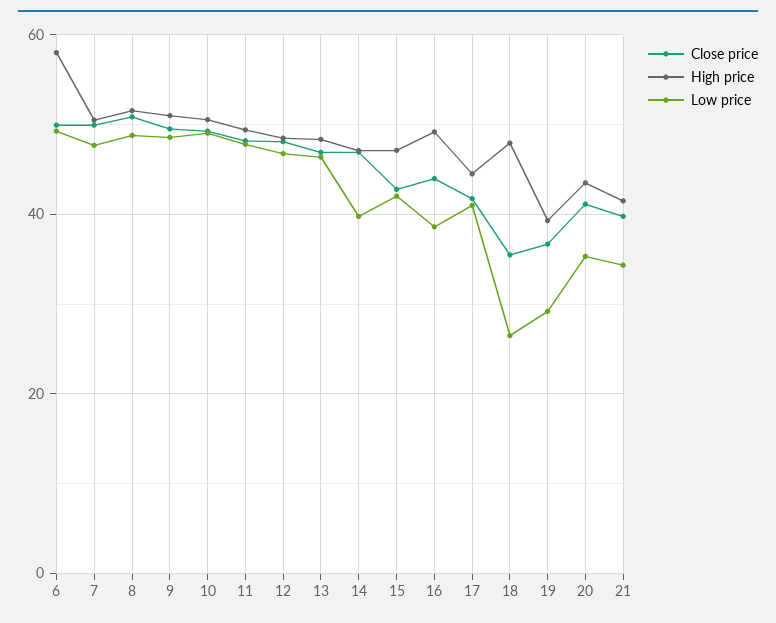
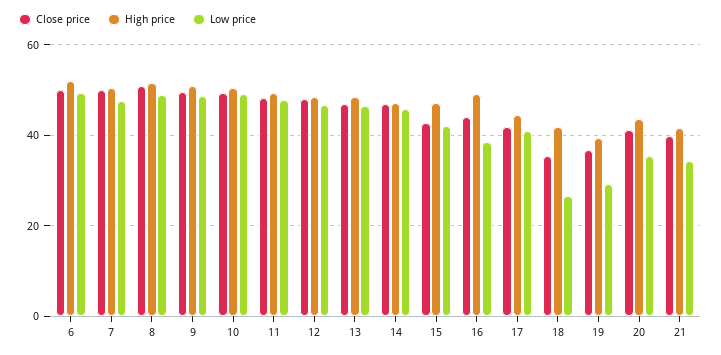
  {
    "Close price": {
      "6": 50,
      "7": 50,
      "8": 50,
      "9": 50,
      "10": 50,
      "11": 48,
      "12": 48,
      "13": 46,
      "14": 46,
      "15": 42,
      "16": 44,
      "17": 42,
      "18": 36,
      "19": 36,
      "20": 42,
      "21": 40
    },
    "High price": {
-     "6": 58,
+     "6": 52,
      "7": 50,
      "8": 52,
      "9": 52,
      "10": 50,
      "11": 50,
      "12": 48,
      "13": 48,
      "14": 48,
      "15": 48,
      "16": 50,
      "17": 44,
-     "18": 48,
+     "18": 42,
      "19": 40,
      "20": 44,
      "21": 42
    },
    "Low price": {
      "6": 50,
      "7": 48,
      "8": 48,
      "9": 48,
      "10": 50,
      "11": 48,
      "12": 46,
      "13": 46,
-     "14": 40,
+     "14": 46,
      "15": 42,
      "16": 38,
      "17": 42,
      "18": 26,
      "19": 30,
      "20": 36,
      "21": 34
    }
  }

